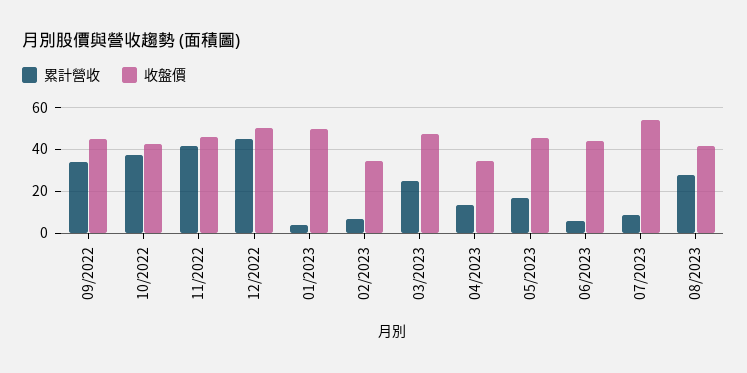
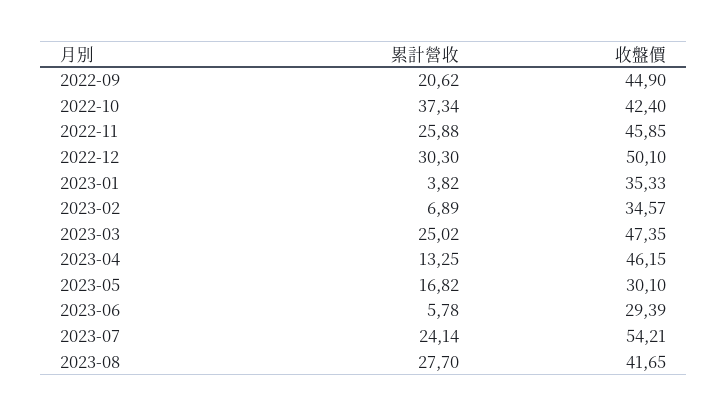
  {
    "累計營收": {
-     "09/2022": 35,
+     "09/2022": 20.62,
      "10/2022": 37.34,
-     "11/2022": 40,
+     "11/2022": 25.88,
-     "12/2022": 45,
+     "12/2022": 30.3,
      "01/2023": 3.82,
      "02/2023": 6.89,
      "03/2023": 25.02,
      "04/2023": 13.25,
      "05/2023": 16.82,
      "06/2023": 5.78,
-     "07/2023": 10,
+     "07/2023": 24.14,
      "08/2023": 27.7
    },
    "收盤價": {
      "09/2022": 44.9,
      "10/2022": 42.4,
      "11/2022": 45.85,
      "12/2022": 50.1,
-     "01/2023": 50,
+     "01/2023": 35.33,
      "02/2023": 34.57,
      "03/2023": 47.35,
-     "04/2023": 35,
+     "04/2023": 46.15,
-     "05/2023": 45,
+     "05/2023": 30.1,
-     "06/2023": 45,
+     "06/2023": 29.39,
      "07/2023": 54.21,
      "08/2023": 41.65
    }
  }

